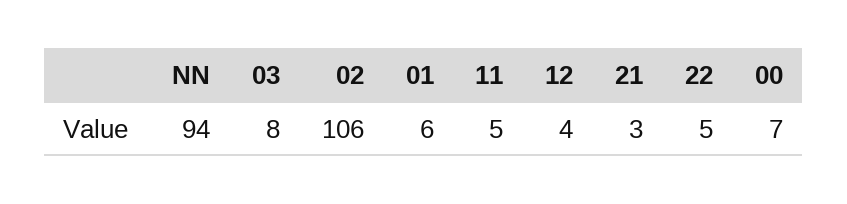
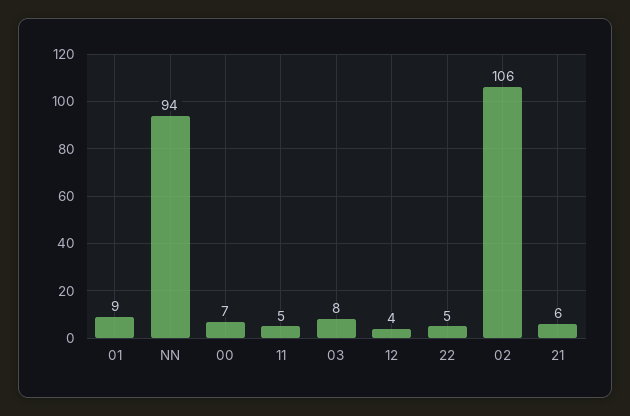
  {
    "NN": 94,
    "03": 8,
    "02": 106,
-   "01": 6,
+   "01": 9,
    "11": 5,
    "12": 4,
-   "21": 3,
+   "21": 6,
    "22": 5,
    "00": 7
  }

